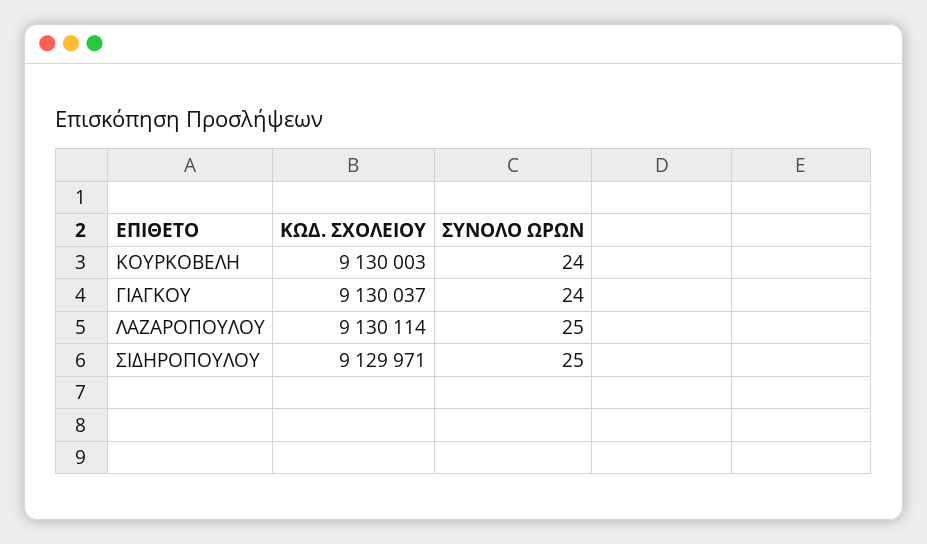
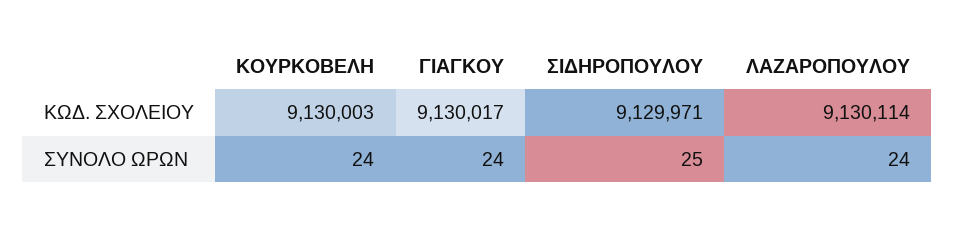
  {
    "ΚΩΔ. ΣΧΟΛΕΙΟΥ": {
      "ΚΟΥΡΚΟΒΕΛΗ": 9130003,
-     "ΓΙΑΓΚΟΥ": 9130037,
+     "ΓΙΑΓΚΟΥ": 9130017,
      "ΛΑΖΑΡΟΠΟΥΛΟΥ": 9130114,
      "ΣΙΔΗΡΟΠΟΥΛΟΥ": 9129971
    },
    "ΣΥΝΟΛΟ ΩΡΩΝ": {
      "ΚΟΥΡΚΟΒΕΛΗ": 24,
      "ΓΙΑΓΚΟΥ": 24,
-     "ΛΑΖΑΡΟΠΟΥΛΟΥ": 25,
+     "ΛΑΖΑΡΟΠΟΥΛΟΥ": 24,
      "ΣΙΔΗΡΟΠΟΥΛΟΥ": 25
    }
  }

